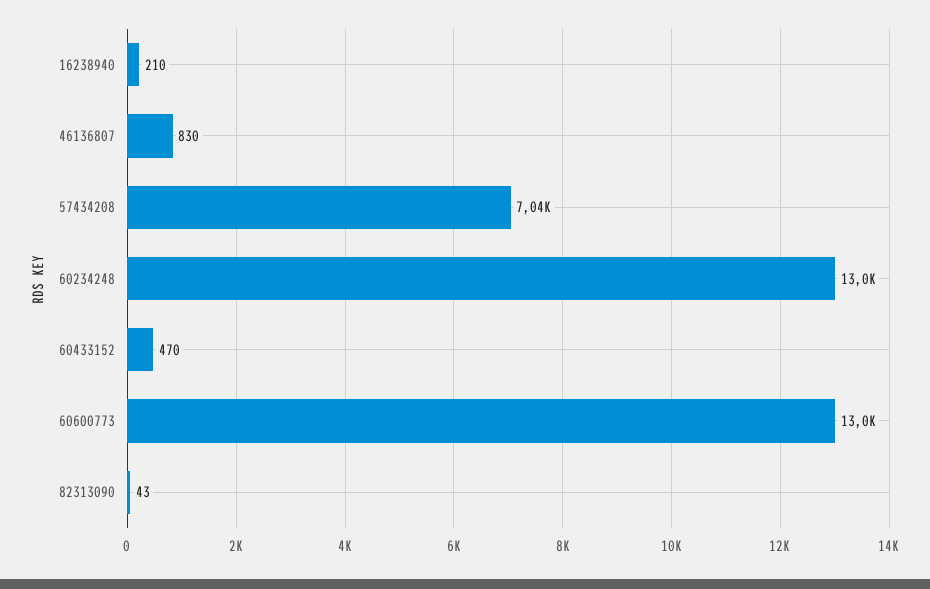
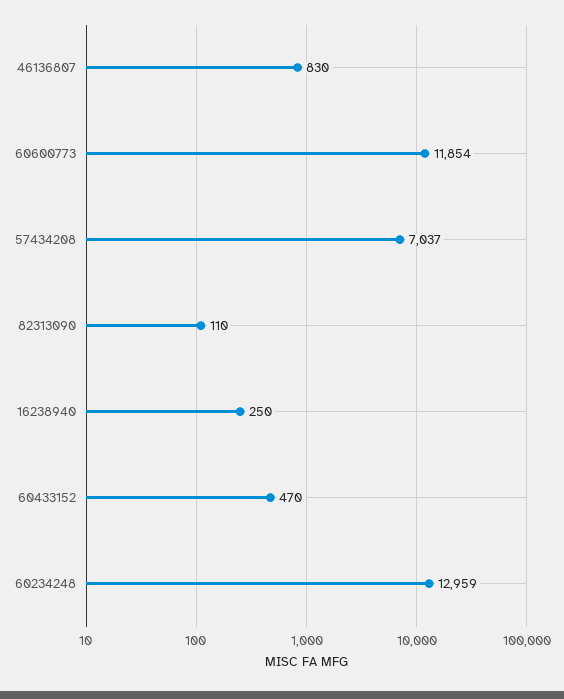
  {
-   "16238940": 210,
+   "16238940": 250,
    "46136807": 830,
    "57434208": 7037,
    "60234248": 12959,
    "60433152": 470,
-   "60600773": 13000,
+   "60600773": 11854,
-   "82313090": 43
+   "82313090": 110
  }

